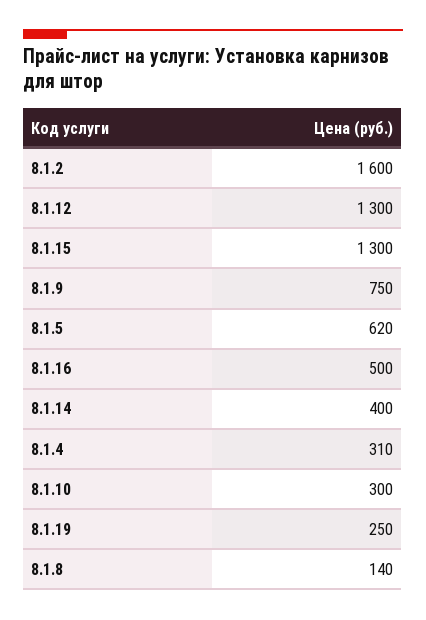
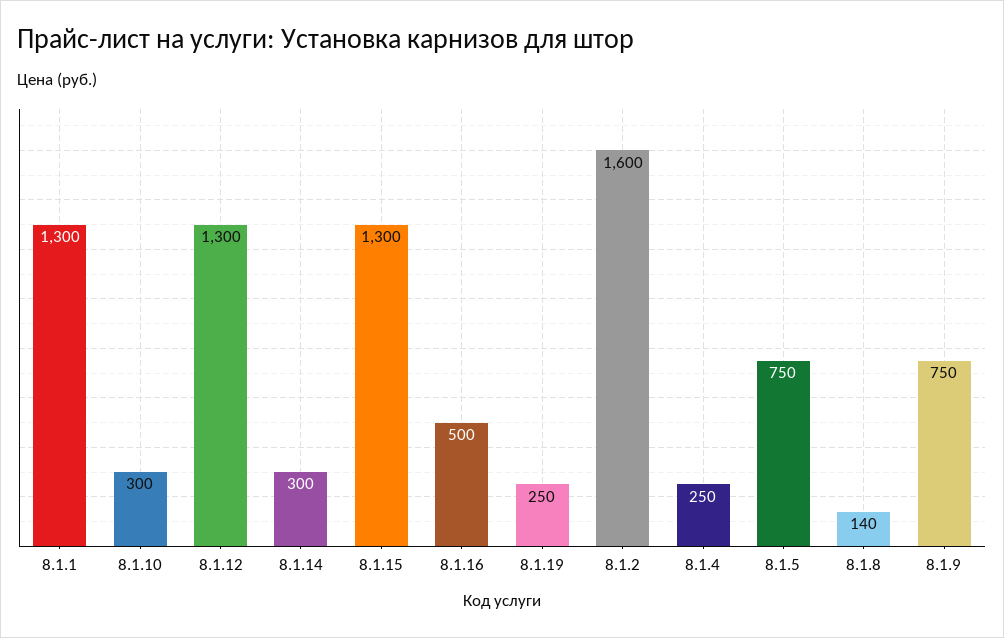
  {
    "8.1.2": 1600,
    "8.1.12": 1300,
    "8.1.15": 1300,
    "8.1.9": 750,
-   "8.1.5": 620,
+   "8.1.5": 750,
    "8.1.16": 500,
-   "8.1.14": 400,
+   "8.1.14": 300,
-   "8.1.4": 310,
+   "8.1.4": 250,
    "8.1.10": 300,
    "8.1.19": 250,
-   "8.1.8": 140
+   "8.1.8": 140,
+   "8.1.1": 1300
  }

